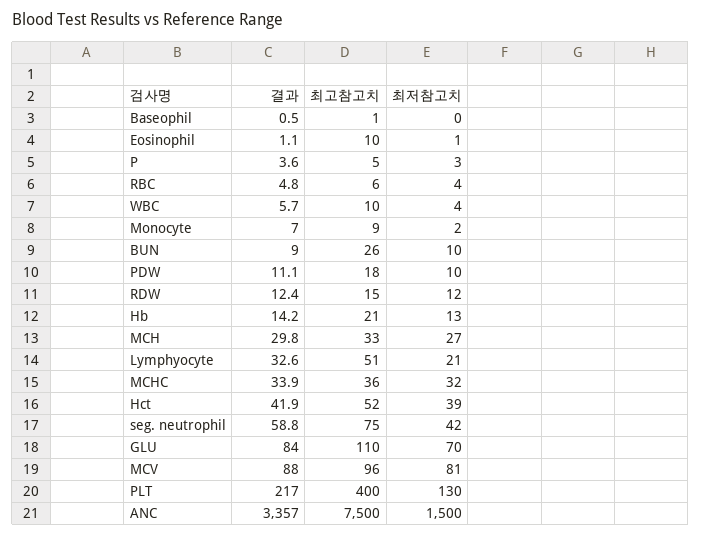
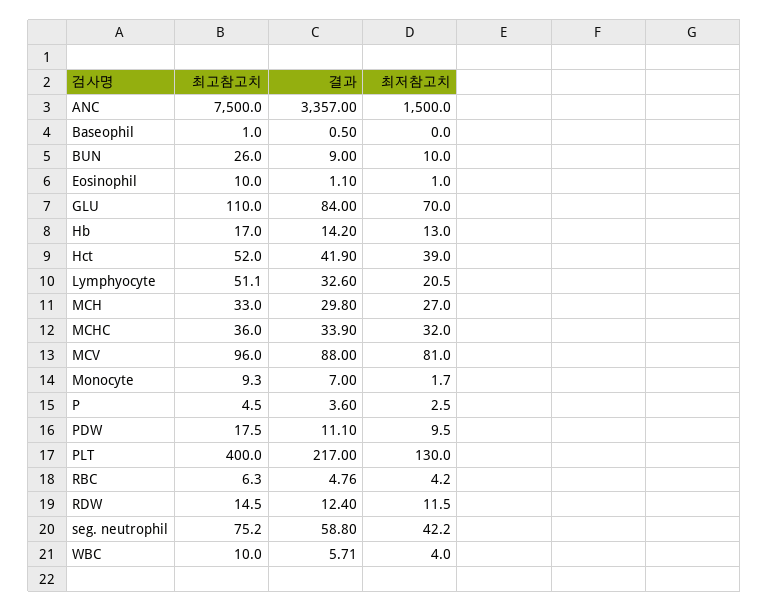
  {
    "결과": {
      "Baseophil": 0.5,
      "Eosinophil": 1.1,
      "P": 3.6,
      "RBC": 4.76,
      "WBC": 5.71,
      "Monocyte": 7,
      "BUN": 9,
      "PDW": 11.1,
      "RDW": 12.4,
      "Hb": 14.2,
      "MCH": 29.8,
      "Lymphyocyte": 32.6,
      "MCHC": 33.9,
      "Hct": 41.9,
      "seg. neutrophil": 58.8,
      "GLU": 84,
      "MCV": 88,
      "PLT": 217,
      "ANC": 3357
    },
    "최고참고치": {
      "Baseophil": 1,
      "Eosinophil": 10,
      "P": 4.5,
      "RBC": 6.3,
      "WBC": 10,
      "Monocyte": 9.3,
      "BUN": 26,
      "PDW": 17.5,
      "RDW": 14.5,
-     "Hb": 21,
+     "Hb": 17,
      "MCH": 33,
      "Lymphyocyte": 51.1,
      "MCHC": 36,
      "Hct": 52,
      "seg. neutrophil": 75.2,
      "GLU": 110,
      "MCV": 96,
      "PLT": 400,
      "ANC": 7500
    },
    "최저참고치": {
      "Baseophil": 0,
      "Eosinophil": 1,
      "P": 2.5,
      "RBC": 4.2,
      "WBC": 4,
      "Monocyte": 1.7,
      "BUN": 10,
      "PDW": 9.5,
      "RDW": 11.5,
      "Hb": 13,
      "MCH": 27,
      "Lymphyocyte": 20.5,
      "MCHC": 32,
      "Hct": 39,
      "seg. neutrophil": 42.2,
      "GLU": 70,
      "MCV": 81,
      "PLT": 130,
      "ANC": 1500
    }
  }

